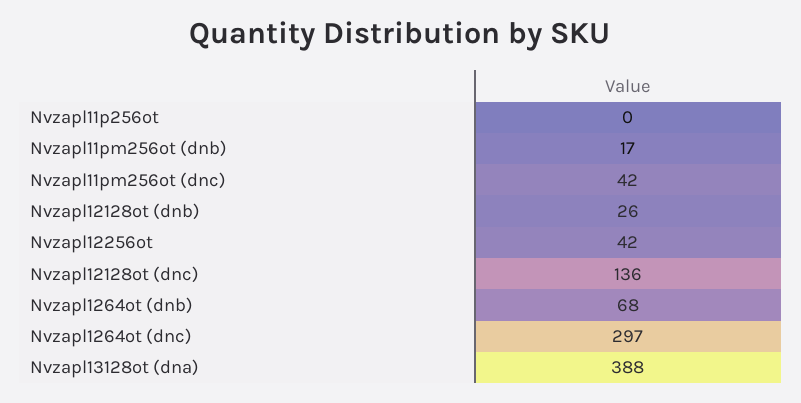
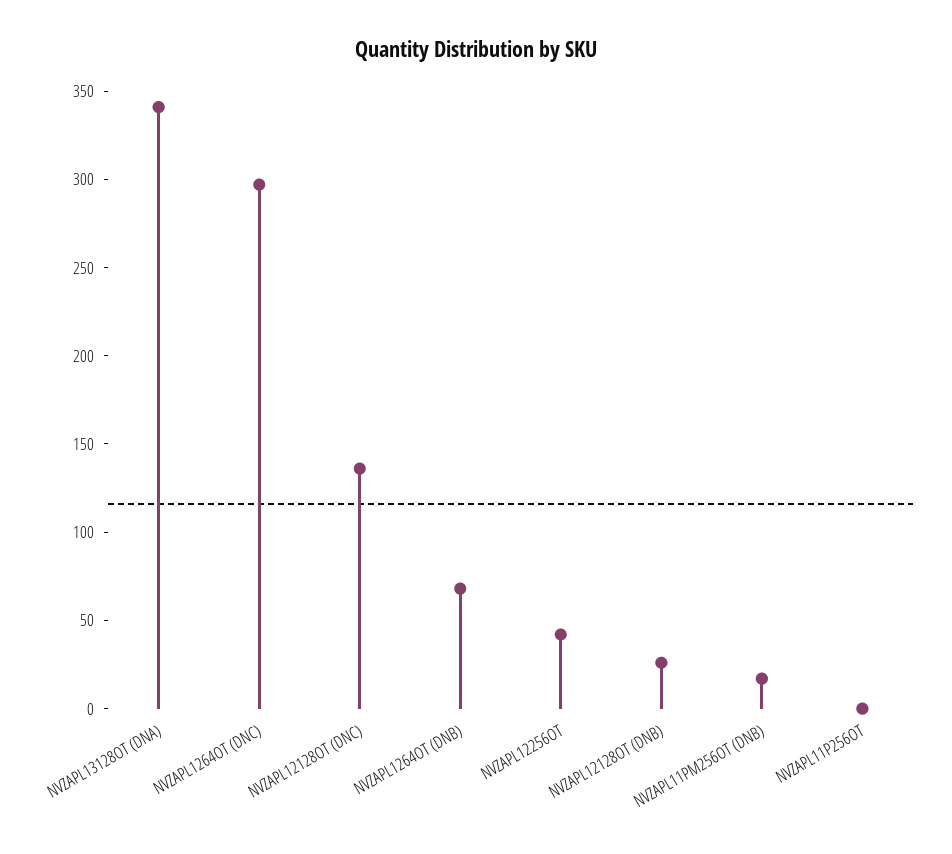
  {
    "Nvzapl11p256ot": 0,
    "Nvzapl11pm256ot (dnb)": 17,
-   "Nvzapl11pm256ot (dnc)": 42,
    "Nvzapl12128ot (dnb)": 26,
    "Nvzapl12256ot": 42,
    "Nvzapl12128ot (dnc)": 136,
    "Nvzapl1264ot (dnb)": 68,
    "Nvzapl1264ot (dnc)": 297,
-   "Nvzapl13128ot (dna)": 388
+   "Nvzapl13128ot (dna)": 340
  }

